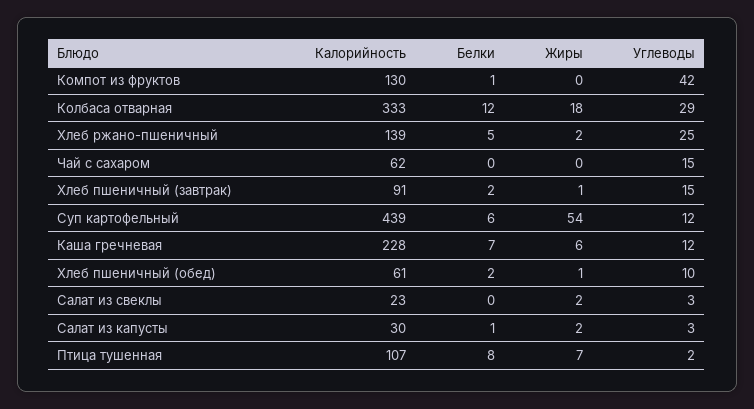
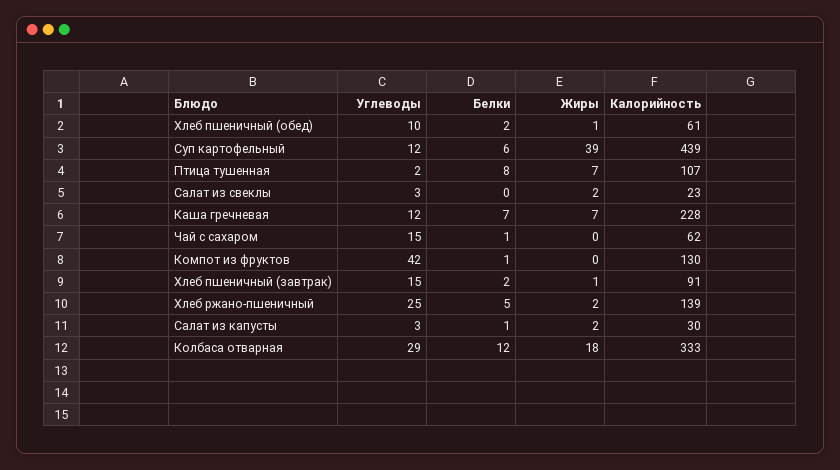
  {
    "Калорийность": {
      "Компот из фруктов": 130,
      "Колбаса отварная": 333,
      "Хлеб ржано-пшеничный": 139,
      "Чай с сахаром": 62,
      "Хлеб пшеничный (завтрак)": 91,
      "Суп картофельный": 439,
      "Каша гречневая": 228,
      "Хлеб пшеничный (обед)": 61,
      "Салат из свеклы": 23,
      "Салат из капусты": 30,
      "Птица тушенная": 107
    },
    "Белки": {
      "Компот из фруктов": 1,
      "Колбаса отварная": 12,
      "Хлеб ржано-пшеничный": 5,
-     "Чай с сахаром": 0,
+     "Чай с сахаром": 1,
      "Хлеб пшеничный (завтрак)": 2,
      "Суп картофельный": 6,
      "Каша гречневая": 7,
      "Хлеб пшеничный (обед)": 2,
      "Салат из свеклы": 0,
      "Салат из капусты": 1,
      "Птица тушенная": 8
    },
    "Жиры": {
      "Компот из фруктов": 0,
      "Колбаса отварная": 18,
      "Хлеб ржано-пшеничный": 2,
      "Чай с сахаром": 0,
      "Хлеб пшеничный (завтрак)": 1,
-     "Суп картофельный": 54,
+     "Суп картофельный": 39,
-     "Каша гречневая": 6,
+     "Каша гречневая": 7,
      "Хлеб пшеничный (обед)": 1,
      "Салат из свеклы": 2,
      "Салат из капусты": 2,
      "Птица тушенная": 7
    },
    "Углеводы": {
      "Компот из фруктов": 42,
      "Колбаса отварная": 29,
      "Хлеб ржано-пшеничный": 25,
      "Чай с сахаром": 15,
      "Хлеб пшеничный (завтрак)": 15,
      "Суп картофельный": 12,
      "Каша гречневая": 12,
      "Хлеб пшеничный (обед)": 10,
      "Салат из свеклы": 3,
      "Салат из капусты": 3,
      "Птица тушенная": 2
    }
  }

